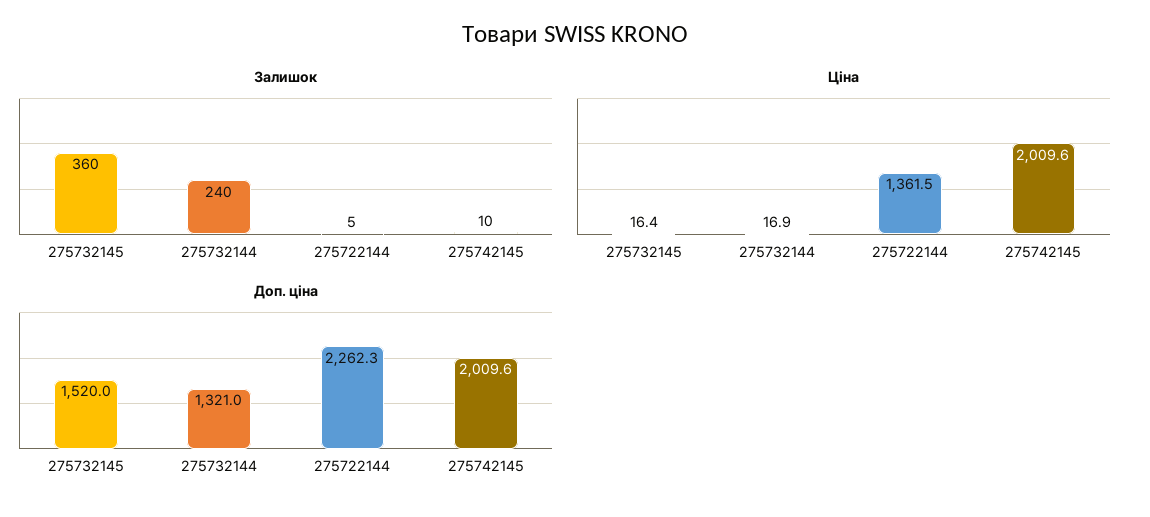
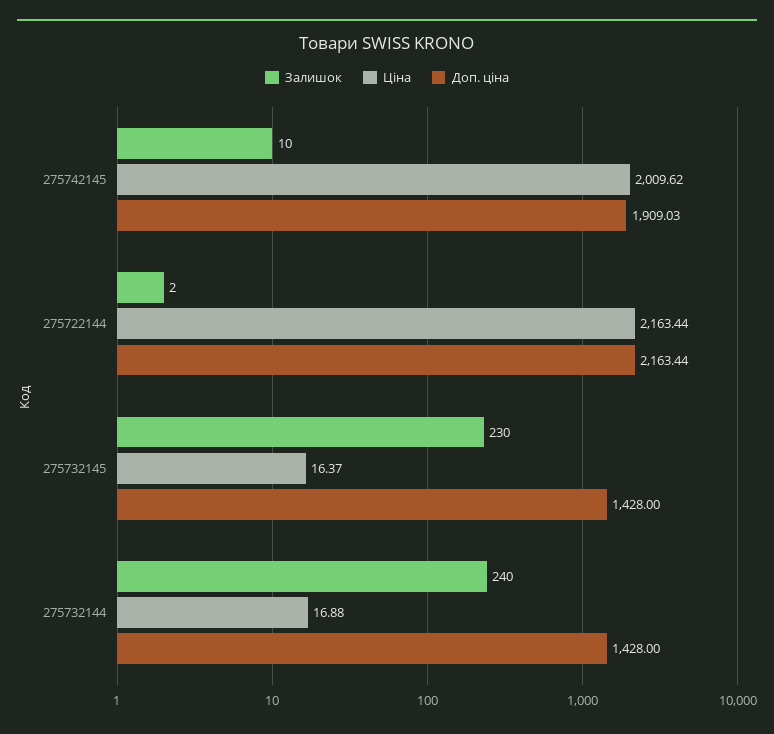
  {
    "Залишок": {
-     "275732145": 360,
+     "275732145": 230,
      "275732144": 240,
-     "275722144": 5,
+     "275722144": 2,
      "275742145": 10
    },
    "Ціна": {
      "275732145": 16.37,
      "275732144": 16.88,
-     "275722144": 1361.5,
+     "275722144": 2163.44,
      "275742145": 2009.62
    },
    "Доп. ціна": {
-     "275732145": 1520,
+     "275732145": 1428,
-     "275732144": 1321,
+     "275732144": 1428,
-     "275722144": 2262.3,
+     "275722144": 2163.44,
-     "275742145": 2009.6
+     "275742145": 1909.03
    }
  }

